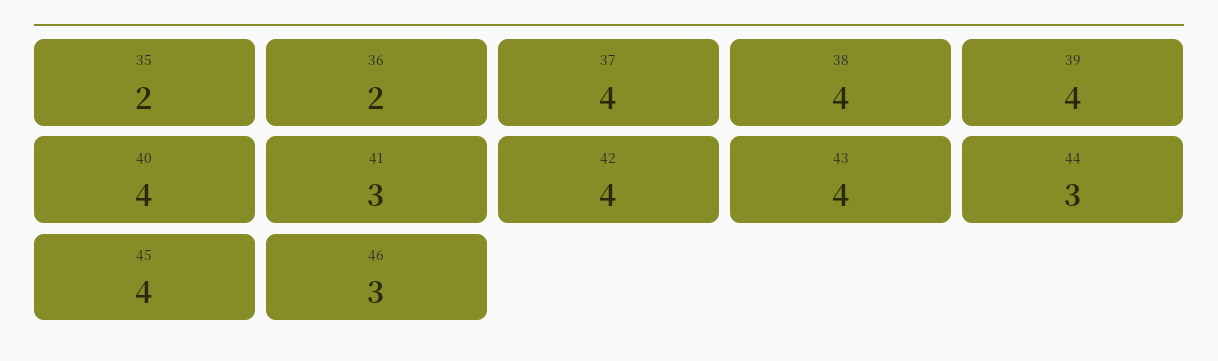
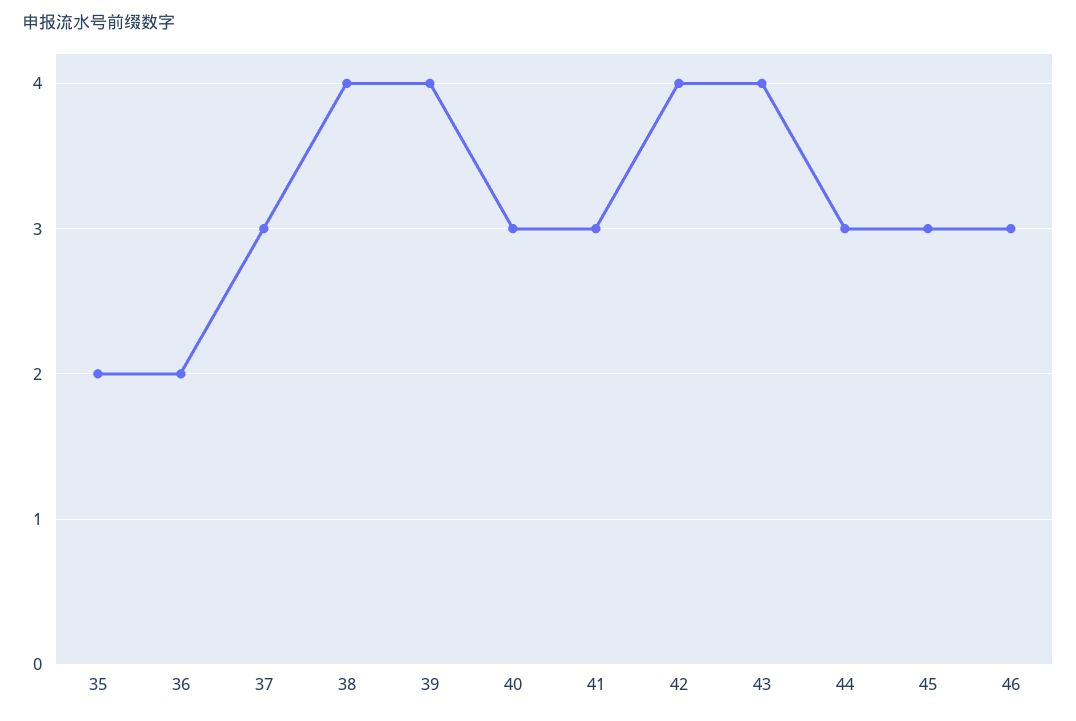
  {
    "35": 2,
    "36": 2,
-   "37": 4,
+   "37": 3,
    "38": 4,
    "39": 4,
-   "40": 4,
+   "40": 3,
    "41": 3,
    "42": 4,
    "43": 4,
    "44": 3,
-   "45": 4,
+   "45": 3,
    "46": 3
  }

